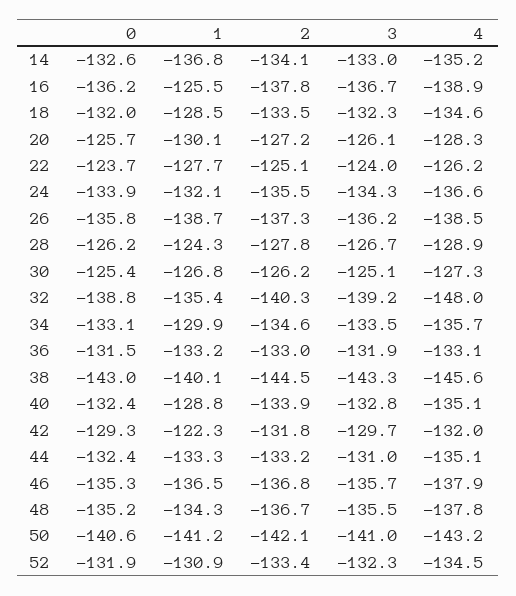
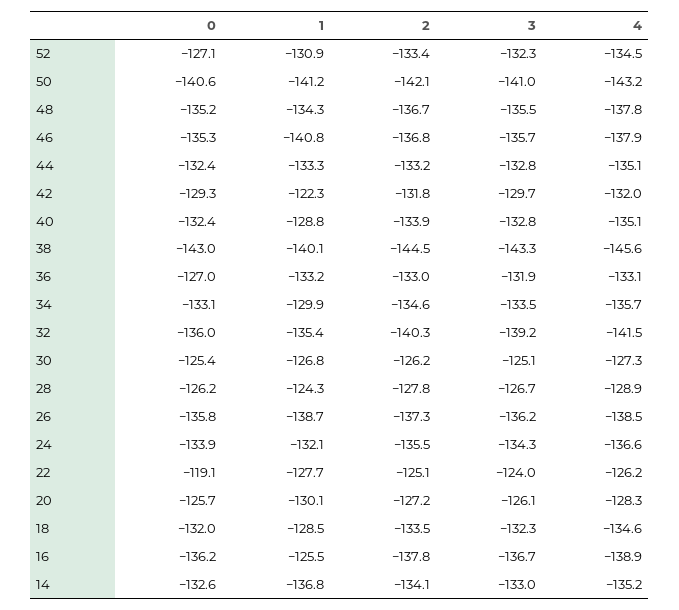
  {
    "0": {
      "14": -132.6,
      "16": -136.2,
      "18": -132,
      "20": -125.7,
-     "22": -123.7,
+     "22": -119.1,
      "24": -133.9,
      "26": -135.8,
      "28": -126.2,
      "30": -125.4,
-     "32": -138.8,
+     "32": -136,
      "34": -133.1,
-     "36": -131.5,
+     "36": -127,
      "38": -143,
      "40": -132.4,
      "42": -129.3,
      "44": -132.4,
      "46": -135.3,
      "48": -135.2,
      "50": -140.6,
-     "52": -131.9
+     "52": -127.1
    },
    "1": {
      "14": -136.8,
      "16": -125.5,
      "18": -128.5,
      "20": -130.1,
      "22": -127.7,
      "24": -132.1,
      "26": -138.7,
      "28": -124.3,
      "30": -126.8,
      "32": -135.4,
      "34": -129.9,
      "36": -133.2,
      "38": -140.1,
      "40": -128.8,
      "42": -122.3,
      "44": -133.3,
-     "46": -136.5,
+     "46": -140.8,
      "48": -134.3,
      "50": -141.2,
      "52": -130.9
    },
    "2": {
      "14": -134.1,
      "16": -137.8,
      "18": -133.5,
      "20": -127.2,
      "22": -125.1,
      "24": -135.5,
      "26": -137.3,
      "28": -127.8,
      "30": -126.2,
      "32": -140.3,
      "34": -134.6,
      "36": -133,
      "38": -144.5,
      "40": -133.9,
      "42": -131.8,
      "44": -133.2,
      "46": -136.8,
      "48": -136.7,
      "50": -142.1,
      "52": -133.4
    },
    "3": {
      "14": -133,
      "16": -136.7,
      "18": -132.3,
      "20": -126.1,
      "22": -124,
      "24": -134.3,
      "26": -136.2,
      "28": -126.7,
      "30": -125.1,
      "32": -139.2,
      "34": -133.5,
      "36": -131.9,
      "38": -143.3,
      "40": -132.8,
      "42": -129.7,
-     "44": -131,
+     "44": -132.8,
      "46": -135.7,
      "48": -135.5,
      "50": -141,
      "52": -132.3
    },
    "4": {
      "14": -135.2,
      "16": -138.9,
      "18": -134.6,
      "20": -128.3,
      "22": -126.2,
      "24": -136.6,
      "26": -138.5,
      "28": -128.9,
      "30": -127.3,
-     "32": -148,
+     "32": -141.5,
      "34": -135.7,
      "36": -133.1,
      "38": -145.6,
      "40": -135.1,
      "42": -132,
      "44": -135.1,
      "46": -137.9,
      "48": -137.8,
      "50": -143.2,
      "52": -134.5
    }
  }

